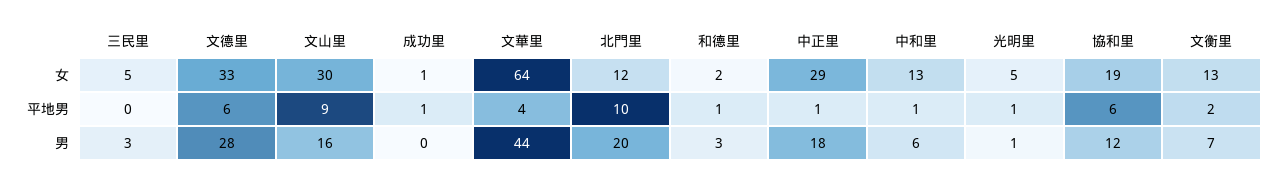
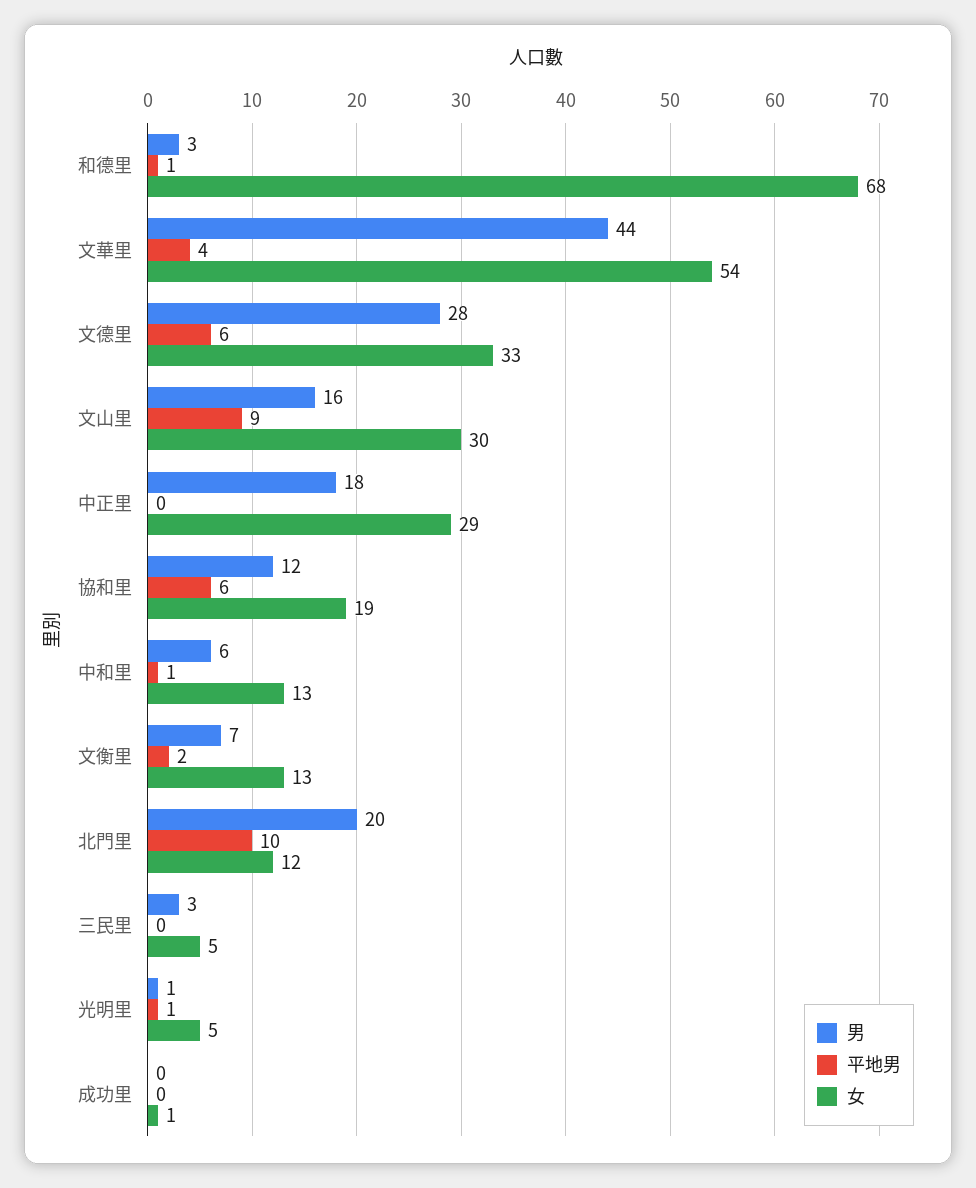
  {
    "女": {
      "三民里": 5,
      "文德里": 33,
      "文山里": 30,
      "成功里": 1,
-     "文華里": 64,
+     "文華里": 54,
      "北門里": 12,
-     "和德里": 2,
+     "和德里": 68,
      "中正里": 29,
      "中和里": 13,
      "光明里": 5,
      "協和里": 19,
      "文衡里": 13
    },
    "平地男": {
      "三民里": 0,
      "文德里": 6,
      "文山里": 9,
-     "成功里": 1,
+     "成功里": 0,
      "文華里": 4,
      "北門里": 10,
      "和德里": 1,
-     "中正里": 1,
+     "中正里": 0,
      "中和里": 1,
      "光明里": 1,
      "協和里": 6,
      "文衡里": 2
    },
    "男": {
      "三民里": 3,
      "文德里": 28,
      "文山里": 16,
      "成功里": 0,
      "文華里": 44,
      "北門里": 20,
      "和德里": 3,
      "中正里": 18,
      "中和里": 6,
      "光明里": 1,
      "協和里": 12,
      "文衡里": 7
    }
  }

